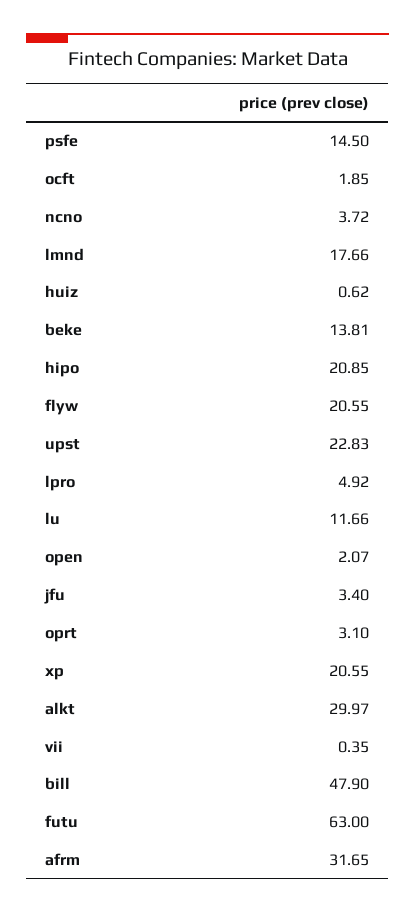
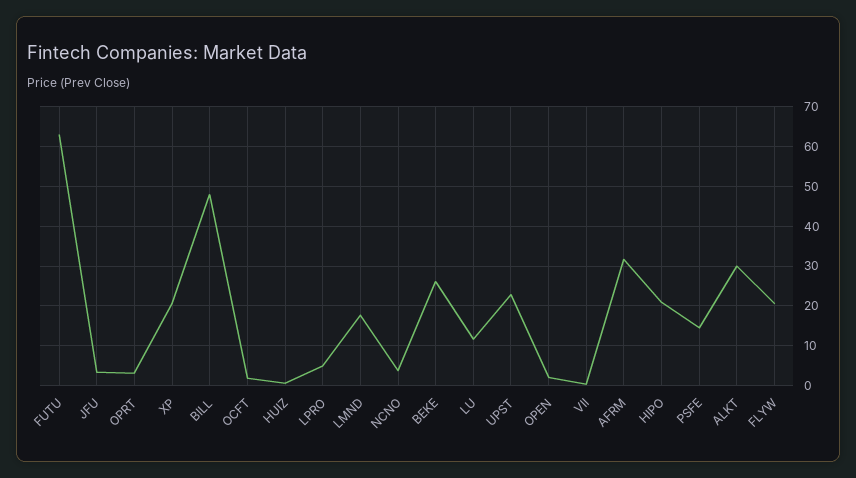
  {
    "psfe": 14.5,
    "ocft": 1.85,
    "ncno": 3.72,
    "lmnd": 17.66,
    "huiz": 0.62,
-   "beke": 13.81,
+   "beke": 26,
    "hipo": 20.85,
    "flyw": 20.55,
    "upst": 22.83,
    "lpro": 4.92,
    "lu": 11.66,
    "open": 2.07,
    "jfu": 3.4,
    "oprt": 3.1,
    "xp": 20.55,
    "alkt": 29.97,
    "vii": 0.35,
    "bill": 47.9,
    "futu": 63,
    "afrm": 31.65
  }

